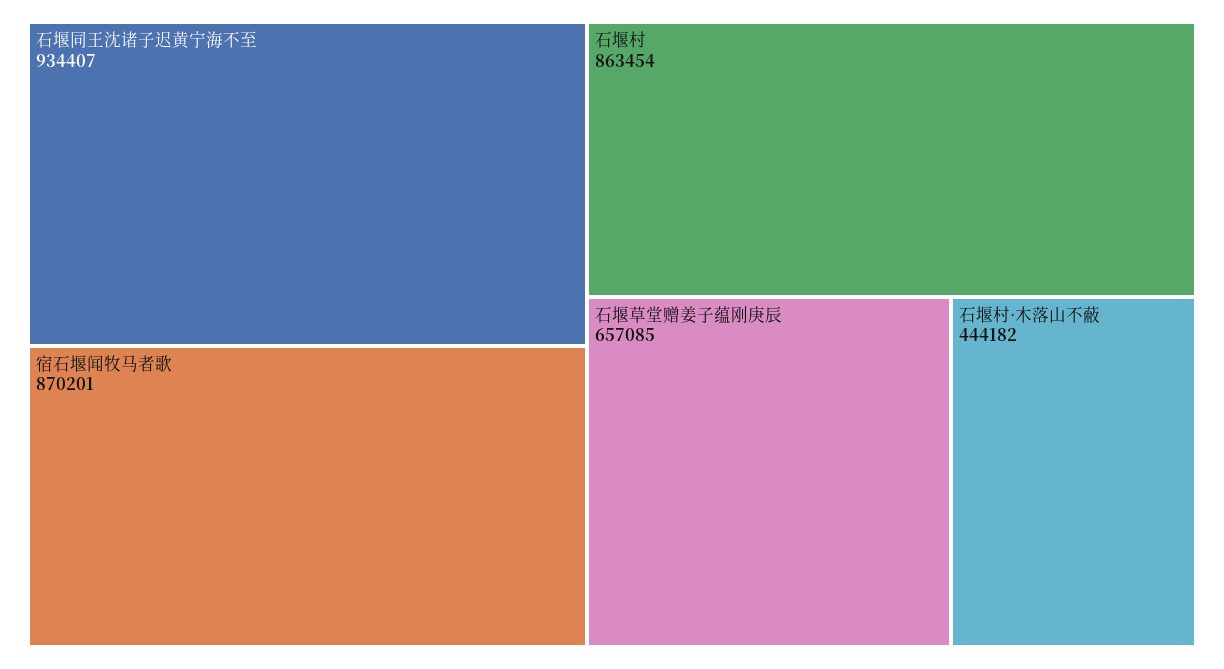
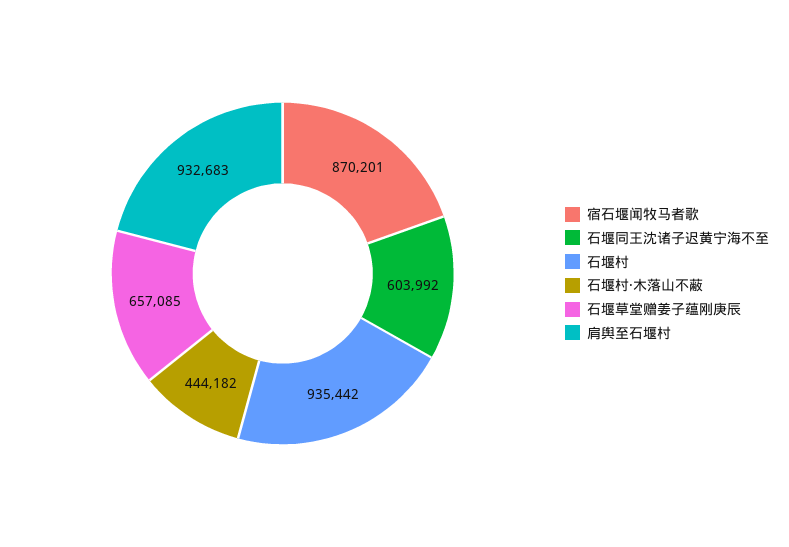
  {
-   "石堰同王沈诸子迟黄宁海不至": 934407,
+   "石堰同王沈诸子迟黄宁海不至": 603992,
    "宿石堰闻牧马者歌": 870201,
-   "石堰村": 863454,
+   "石堰村": 935442,
    "石堰草堂赠姜子蕴刚庚辰": 657085,
-   "石堰村·木落山不蔽": 444182
+   "石堰村·木落山不蔽": 444182,
+   "肩舆至石堰村": 932683
  }

